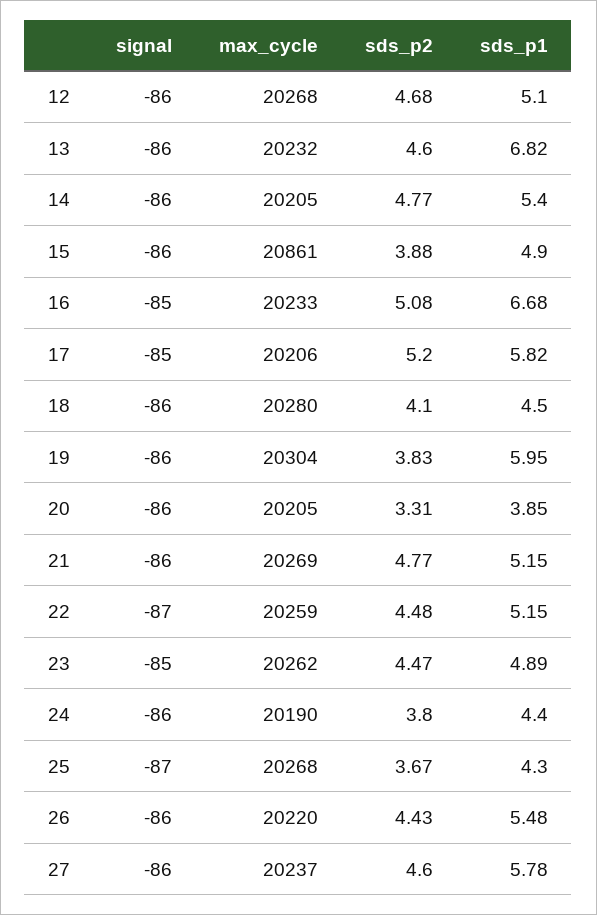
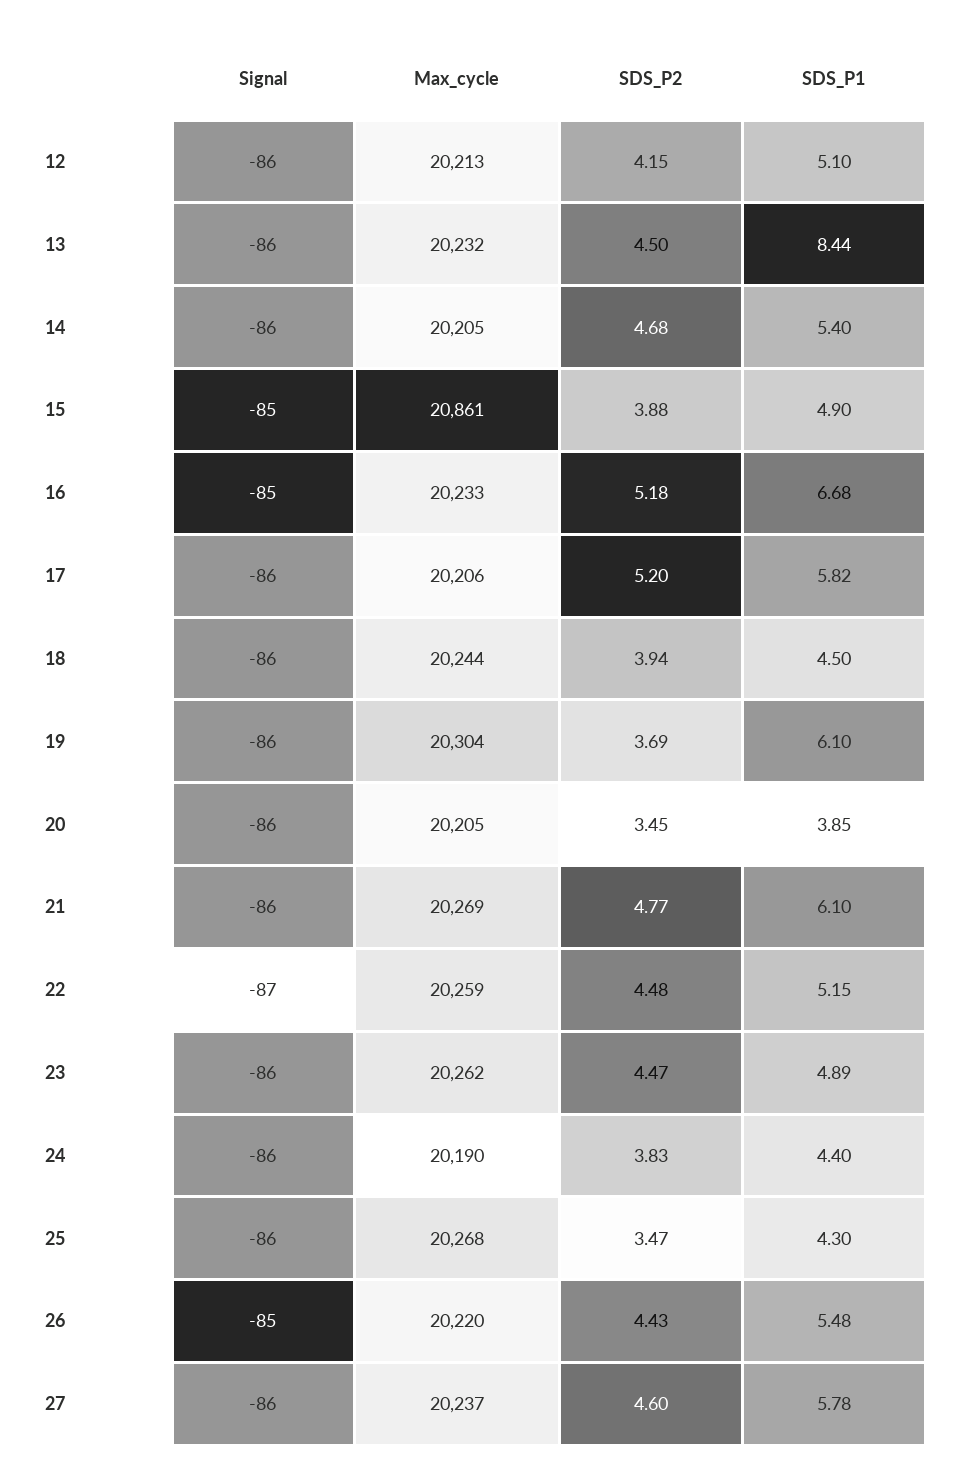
  {
    "signal": {
      "12": -86,
      "13": -86,
      "14": -86,
-     "15": -86,
+     "15": -85,
      "16": -85,
-     "17": -85,
+     "17": -86,
      "18": -86,
      "19": -86,
      "20": -86,
      "21": -86,
      "22": -87,
-     "23": -85,
+     "23": -86,
      "24": -86,
-     "25": -87,
+     "25": -86,
-     "26": -86,
+     "26": -85,
      "27": -86
    },
    "max_cycle": {
-     "12": 20268,
+     "12": 20213,
      "13": 20232,
      "14": 20205,
      "15": 20861,
      "16": 20233,
      "17": 20206,
-     "18": 20280,
+     "18": 20244,
      "19": 20304,
      "20": 20205,
      "21": 20269,
      "22": 20259,
      "23": 20262,
      "24": 20190,
      "25": 20268,
      "26": 20220,
      "27": 20237
    },
    "sds_p2": {
-     "12": 4.68,
+     "12": 4.15,
-     "13": 4.6,
+     "13": 4.5,
-     "14": 4.77,
+     "14": 4.68,
      "15": 3.88,
-     "16": 5.08,
+     "16": 5.18,
      "17": 5.2,
-     "18": 4.1,
+     "18": 3.94,
-     "19": 3.83,
+     "19": 3.69,
-     "20": 3.31,
+     "20": 3.45,
      "21": 4.77,
      "22": 4.48,
      "23": 4.47,
-     "24": 3.8,
+     "24": 3.83,
-     "25": 3.67,
+     "25": 3.47,
      "26": 4.43,
      "27": 4.6
    },
    "sds_p1": {
      "12": 5.1,
-     "13": 6.82,
+     "13": 8.44,
      "14": 5.4,
      "15": 4.9,
      "16": 6.68,
      "17": 5.82,
      "18": 4.5,
-     "19": 5.95,
+     "19": 6.1,
      "20": 3.85,
-     "21": 5.15,
+     "21": 6.1,
      "22": 5.15,
      "23": 4.89,
      "24": 4.4,
      "25": 4.3,
      "26": 5.48,
      "27": 5.78
    }
  }

